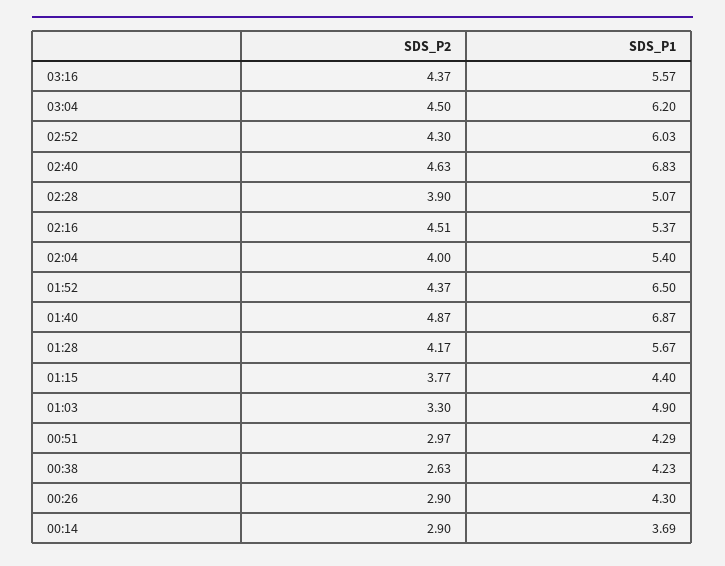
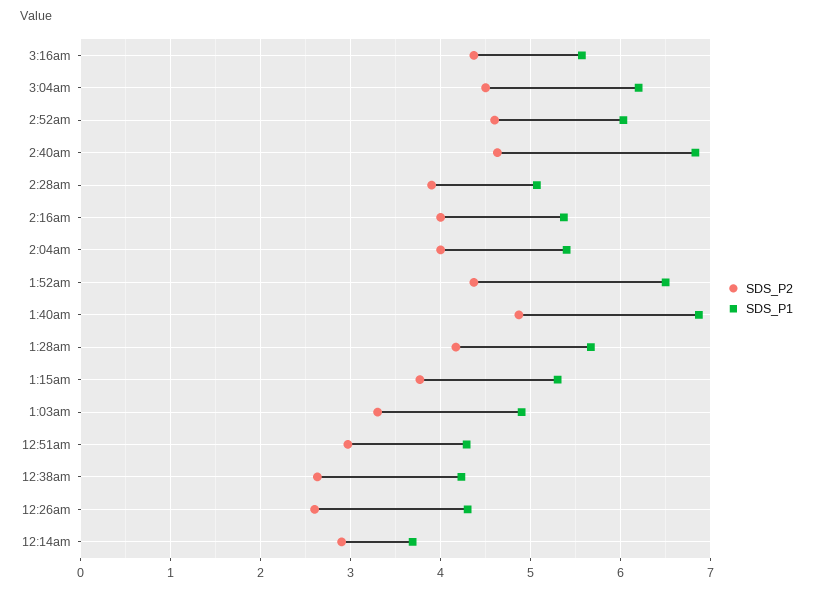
  {
    "SDS_P2": {
      "03:16": 4.37,
      "03:04": 4.5,
-     "02:52": 4.3,
+     "02:52": 4.6,
      "02:40": 4.63,
      "02:28": 3.9,
-     "02:16": 4.51,
+     "02:16": 4,
      "02:04": 4,
      "01:52": 4.37,
      "01:40": 4.87,
      "01:28": 4.17,
      "01:15": 3.77,
      "01:03": 3.3,
      "00:51": 2.97,
      "00:38": 2.63,
-     "00:26": 2.9,
+     "00:26": 2.6,
      "00:14": 2.9
    },
    "SDS_P1": {
      "03:16": 5.57,
      "03:04": 6.2,
      "02:52": 6.03,
      "02:40": 6.83,
      "02:28": 5.07,
      "02:16": 5.37,
      "02:04": 5.4,
      "01:52": 6.5,
      "01:40": 6.87,
      "01:28": 5.67,
-     "01:15": 4.4,
+     "01:15": 5.3,
      "01:03": 4.9,
      "00:51": 4.29,
      "00:38": 4.23,
      "00:26": 4.3,
      "00:14": 3.69
    }
  }

